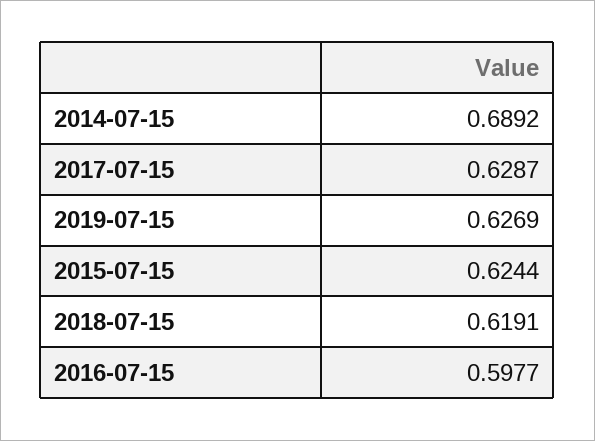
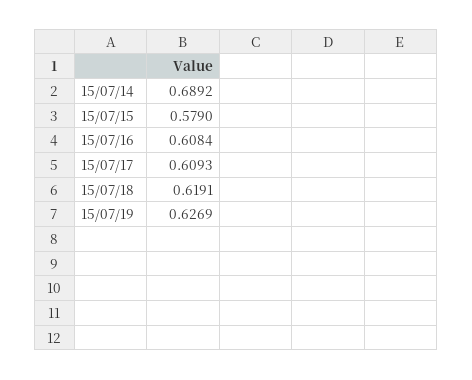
  {
    "2014-07-15": 0.6892,
-   "2017-07-15": 0.6287,
+   "2017-07-15": 0.6093,
    "2019-07-15": 0.6269,
-   "2015-07-15": 0.6244,
+   "2015-07-15": 0.579,
    "2018-07-15": 0.6191,
-   "2016-07-15": 0.5977
+   "2016-07-15": 0.6084
  }

